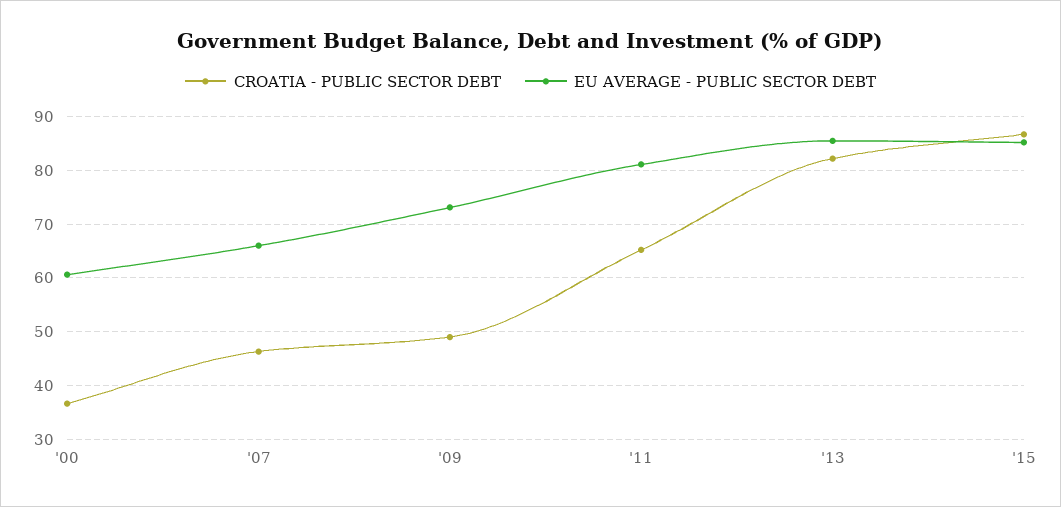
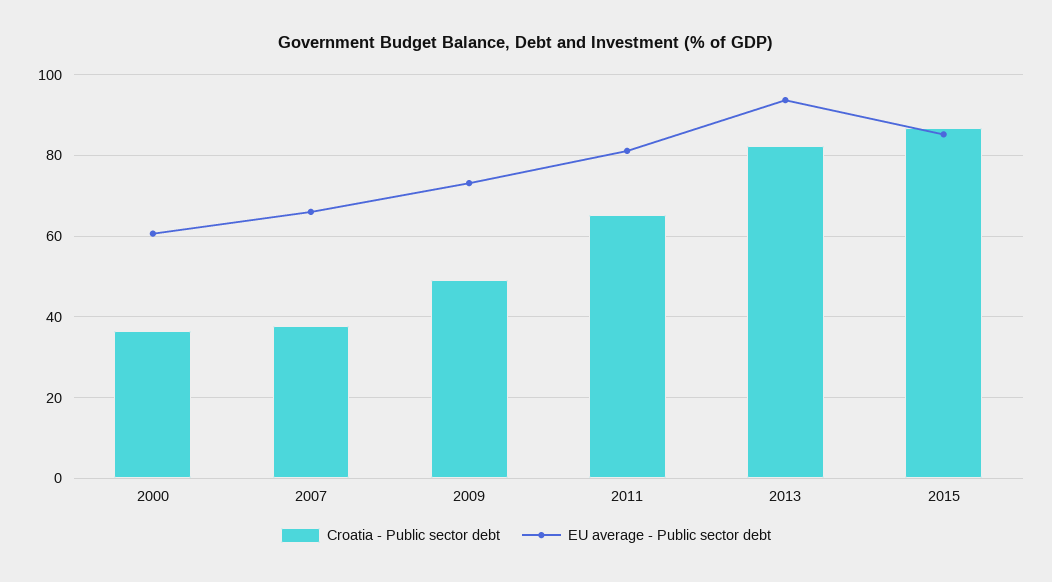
  {
    "CROATIA - PUBLIC SECTOR DEBT": {
      "'00": 36,
-     "'07": 46,
+     "'07": 38,
      "'09": 50,
      "'11": 66,
      "'13": 82,
      "'15": 86
    },
    "EU AVERAGE - PUBLIC SECTOR DEBT": {
      "'00": 60,
      "'07": 66,
      "'09": 74,
      "'11": 82,
-     "'13": 86,
+     "'13": 94,
      "'15": 86
    }
  }

